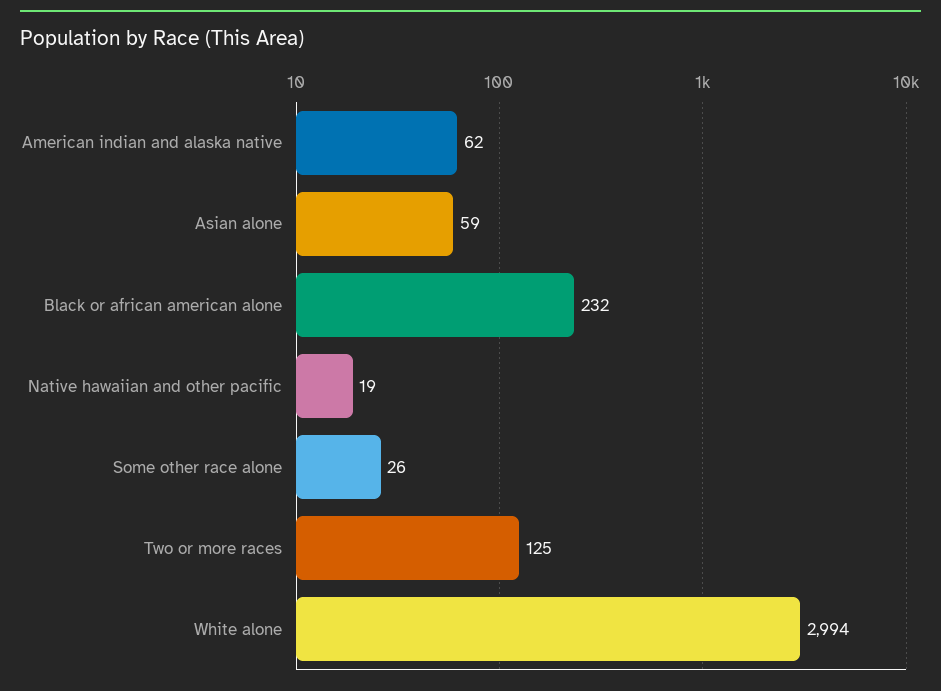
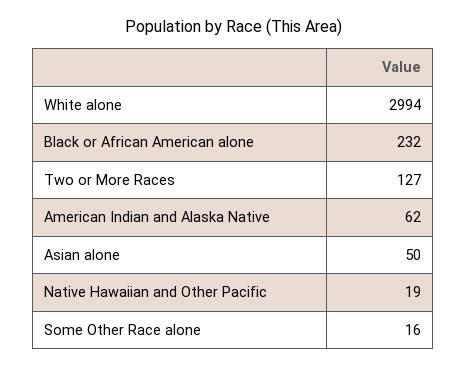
  {
    "American indian and alaska native": 62,
-   "Asian alone": 59,
+   "Asian alone": 50,
    "Black or african american alone": 232,
    "Native hawaiian and other pacific": 19,
-   "Some other race alone": 26,
+   "Some other race alone": 16,
-   "Two or more races": 125,
+   "Two or more races": 127,
    "White alone": 2994
  }

